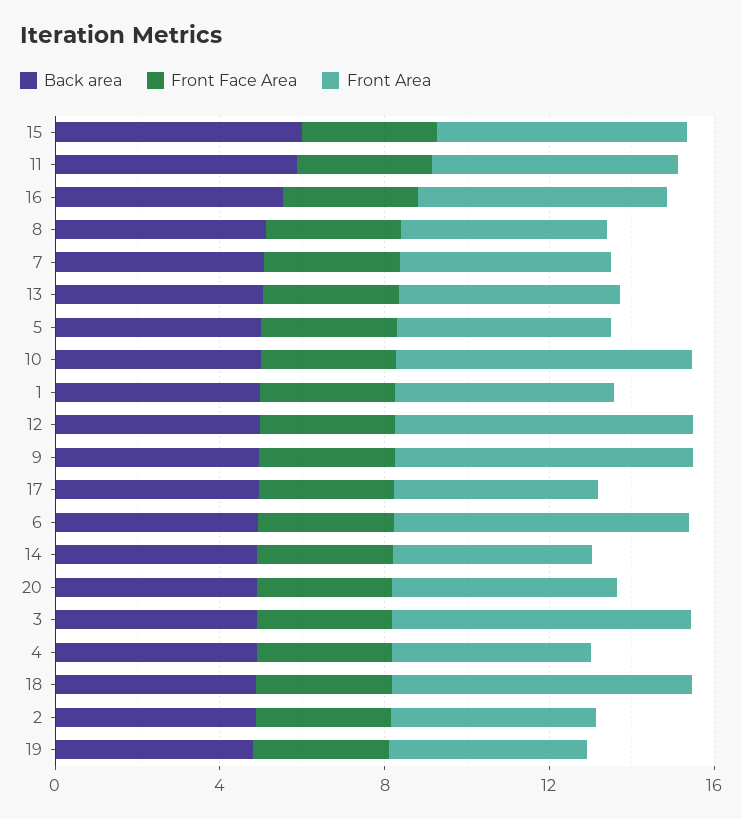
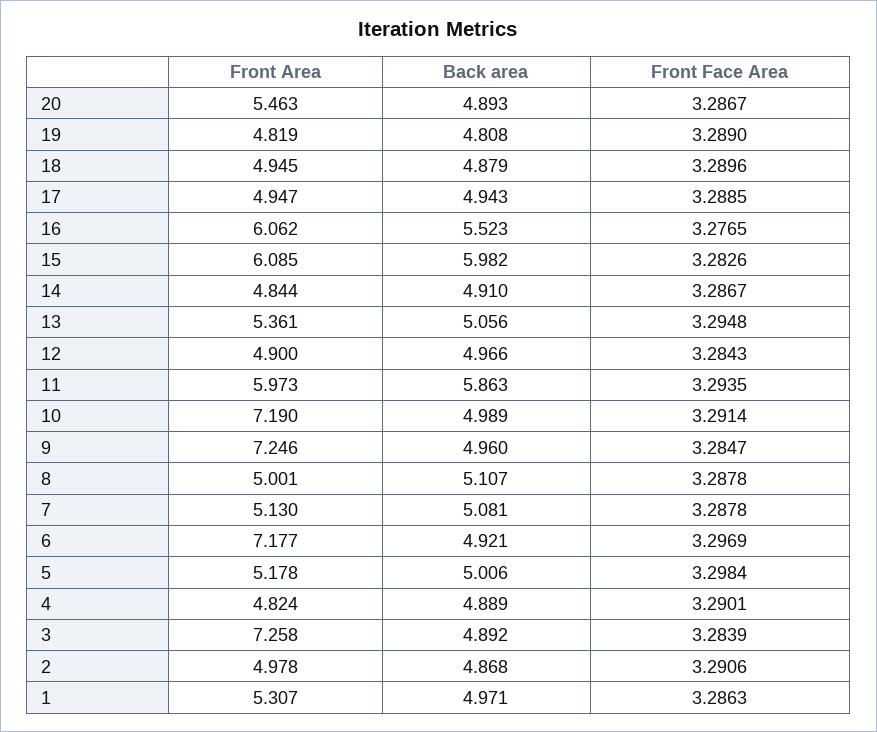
  {
    "Back area": {
      "15": 5.982,
      "11": 5.863,
      "16": 5.523,
      "8": 5.107,
      "7": 5.081,
      "13": 5.056,
      "5": 5.006,
      "10": 4.989,
      "1": 4.971,
      "12": 4.966,
      "9": 4.96,
      "17": 4.943,
      "6": 4.921,
      "14": 4.91,
      "20": 4.893,
      "3": 4.892,
      "4": 4.889,
      "18": 4.879,
      "2": 4.868,
      "19": 4.808
    },
    "Front Face Area": {
      "15": 3.2826,
      "11": 3.2935,
      "16": 3.2765,
      "8": 3.2878,
      "7": 3.2878,
      "13": 3.2948,
      "5": 3.2984,
      "10": 3.2914,
      "1": 3.2863,
      "12": 3.2843,
      "9": 3.2847,
      "17": 3.2885,
      "6": 3.2969,
      "14": 3.2867,
      "20": 3.2867,
      "3": 3.2839,
      "4": 3.2901,
      "18": 3.2896,
      "2": 3.2906,
      "19": 3.289
    },
    "Front Area": {
      "15": 6.085,
      "11": 5.973,
      "16": 6.062,
      "8": 5.001,
      "7": 5.13,
      "13": 5.361,
      "5": 5.178,
      "10": 7.19,
      "1": 5.307,
-     "12": 7,
+     "12": 4.9,
      "9": 7.246,
      "17": 4.947,
      "6": 7.177,
      "14": 4.844,
      "20": 5.463,
      "3": 7.258,
      "4": 4.824,
-     "18": 7,
+     "18": 4.945,
      "2": 4.978,
      "19": 4.819
    }
  }

